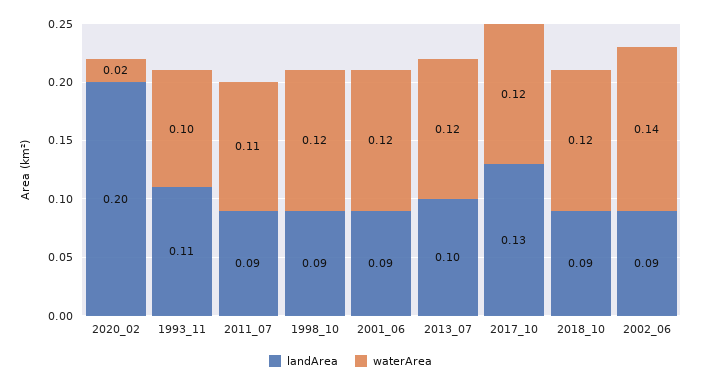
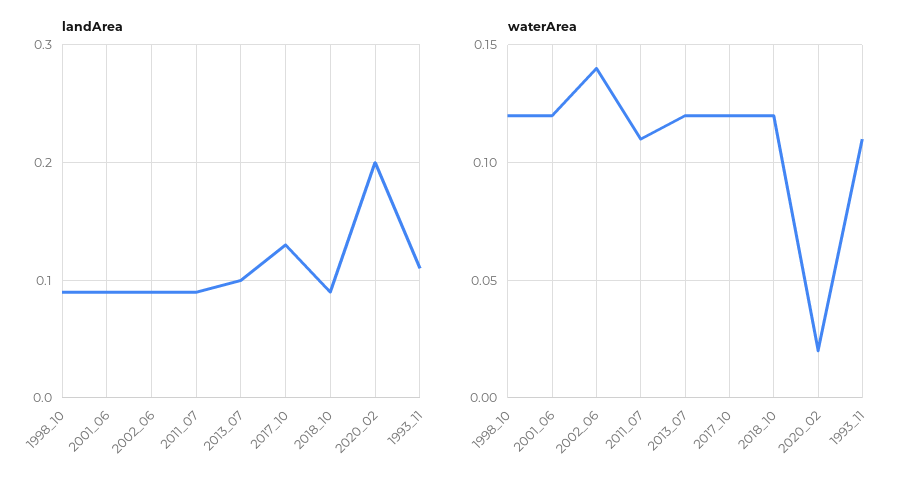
  {
    "landArea": {
      "2020_02": 0.2,
      "1993_11": 0.11,
      "2011_07": 0.09,
      "1998_10": 0.09,
      "2001_06": 0.09,
      "2013_07": 0.1,
      "2017_10": 0.13,
      "2018_10": 0.09,
      "2002_06": 0.09
    },
    "waterArea": {
      "2020_02": 0.02,
-     "1993_11": 0.1,
+     "1993_11": 0.11,
      "2011_07": 0.11,
      "1998_10": 0.12,
      "2001_06": 0.12,
      "2013_07": 0.12,
      "2017_10": 0.12,
      "2018_10": 0.12,
      "2002_06": 0.14
    }
  }

